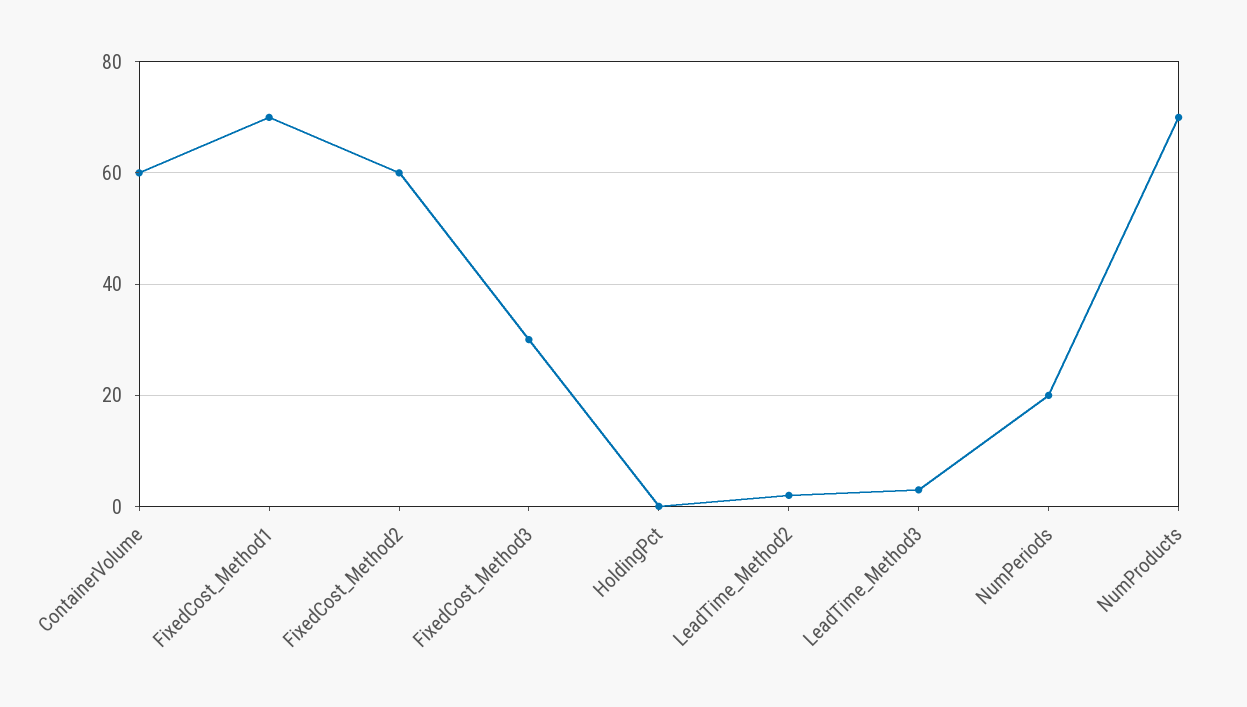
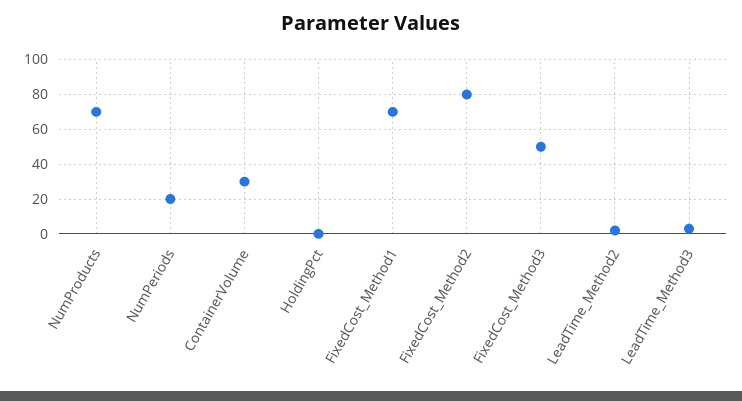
  {
-   "ContainerVolume": 60,
+   "ContainerVolume": 30,
    "FixedCost_Method1": 70,
-   "FixedCost_Method2": 60,
+   "FixedCost_Method2": 80,
-   "FixedCost_Method3": 30,
+   "FixedCost_Method3": 50,
    "HoldingPct": 0,
    "LeadTime_Method2": 2,
    "LeadTime_Method3": 4,
    "NumPeriods": 20,
    "NumProducts": 70
  }

